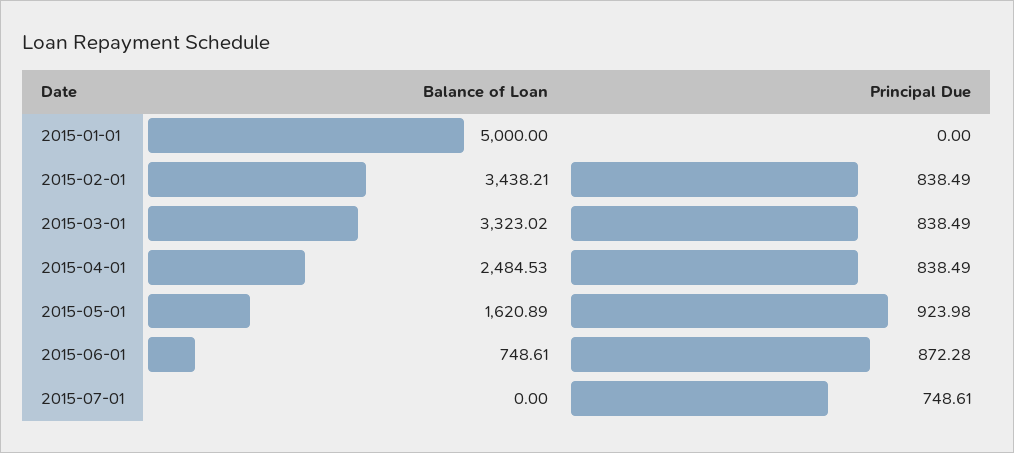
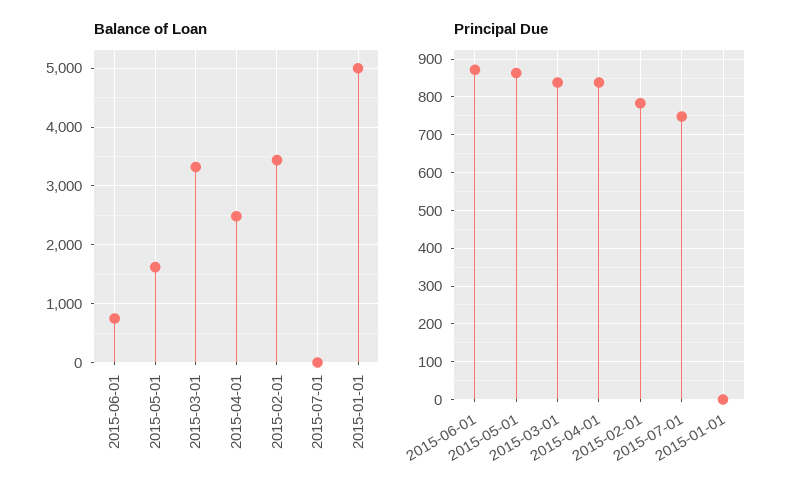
  {
    "Balance of Loan": {
      "2015-01-01": 5000,
      "2015-02-01": 3438.21,
      "2015-03-01": 3323.02,
      "2015-04-01": 2484.53,
      "2015-05-01": 1620.89,
      "2015-06-01": 748.61,
      "2015-07-01": 0
    },
    "Principal Due": {
      "2015-01-01": 0,
-     "2015-02-01": 838.49,
+     "2015-02-01": 780,
      "2015-03-01": 838.49,
      "2015-04-01": 838.49,
-     "2015-05-01": 923.98,
+     "2015-05-01": 860,
      "2015-06-01": 872.28,
      "2015-07-01": 748.61
    }
  }

